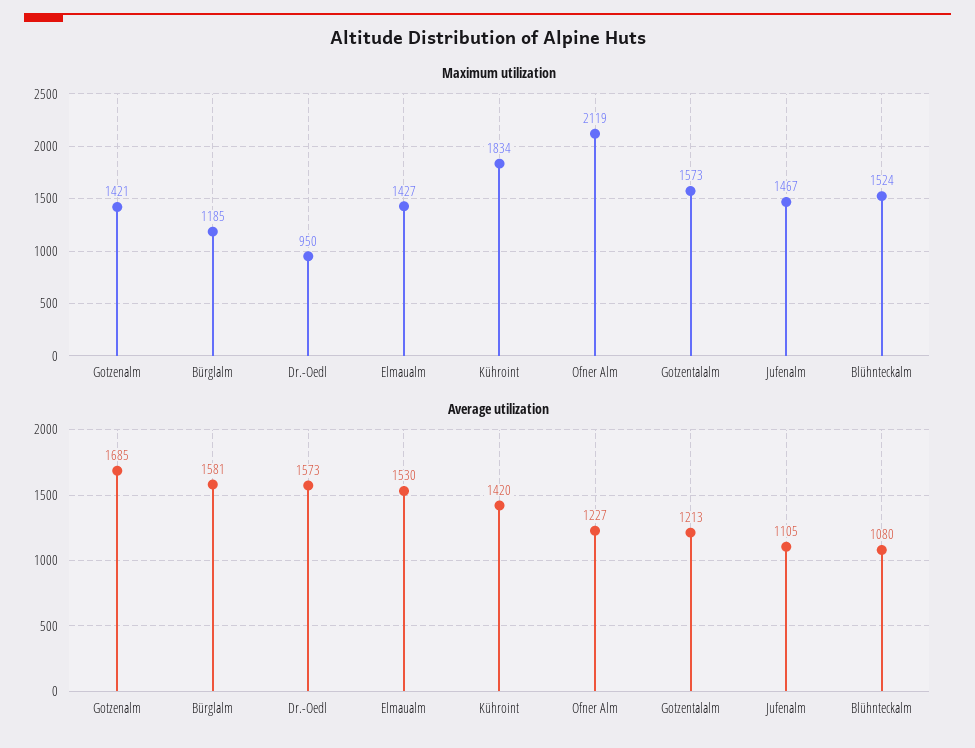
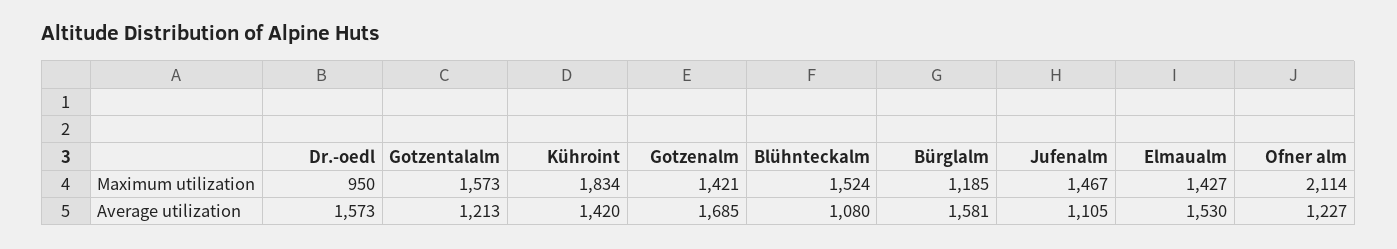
  {
    "Maximum utilization": {
      "Gotzenalm": 1421,
      "Bürglalm": 1185,
      "Dr.-Oedl": 950,
      "Elmaualm": 1427,
      "Kühroint": 1834,
-     "Ofner Alm": 2119,
+     "Ofner Alm": 2114,
      "Gotzentalalm": 1573,
      "Jufenalm": 1467,
      "Blühnteckalm": 1524
    },
    "Average utilization": {
      "Gotzenalm": 1685,
      "Bürglalm": 1581,
      "Dr.-Oedl": 1573,
      "Elmaualm": 1530,
      "Kühroint": 1420,
      "Ofner Alm": 1227,
      "Gotzentalalm": 1213,
      "Jufenalm": 1105,
      "Blühnteckalm": 1080
    }
  }

